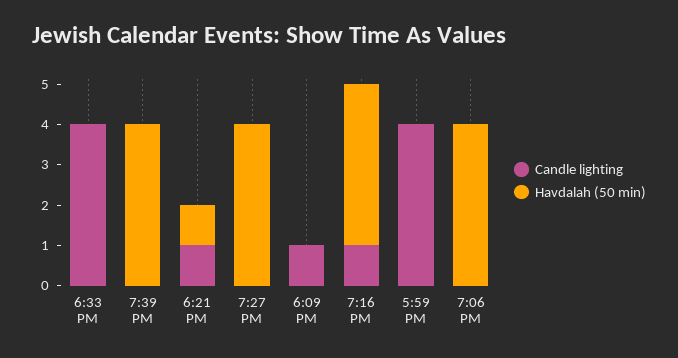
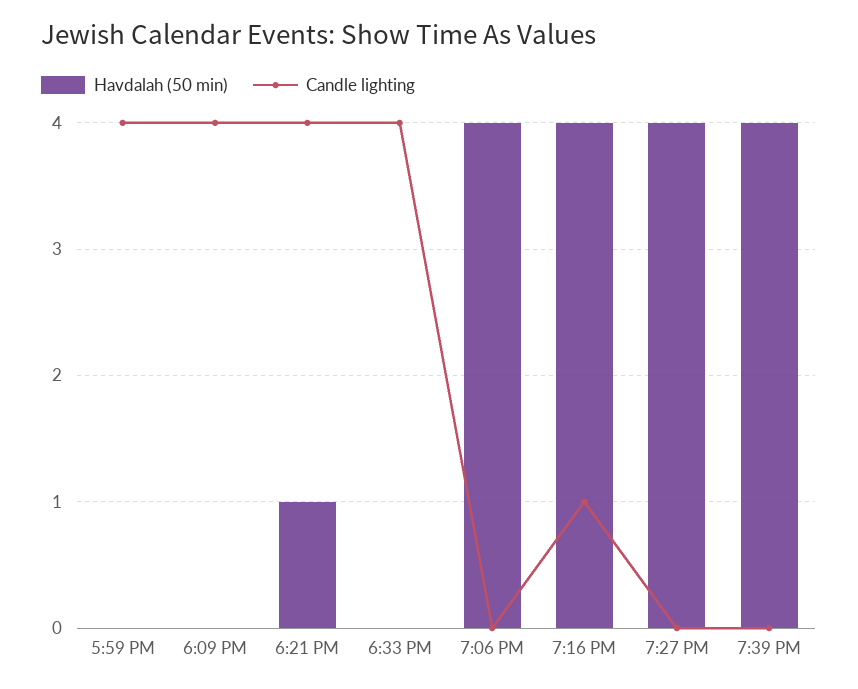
  {
    "Candle lighting": {
      "6:33 PM": 4,
      "7:39 PM": 0,
-     "6:21 PM": 1,
+     "6:21 PM": 4,
      "7:27 PM": 0,
-     "6:09 PM": 1,
+     "6:09 PM": 4,
      "7:16 PM": 1,
      "5:59 PM": 4,
      "7:06 PM": 0
    },
    "Havdalah (50 min)": {
      "6:33 PM": 0,
      "7:39 PM": 4,
      "6:21 PM": 1,
      "7:27 PM": 4,
      "6:09 PM": 0,
      "7:16 PM": 4,
      "5:59 PM": 0,
      "7:06 PM": 4
    }
  }

